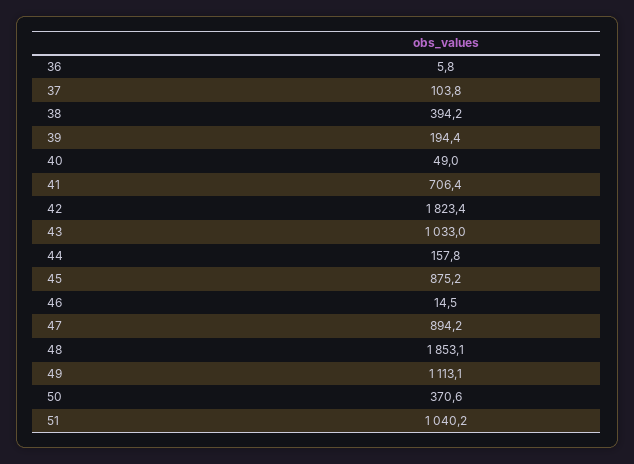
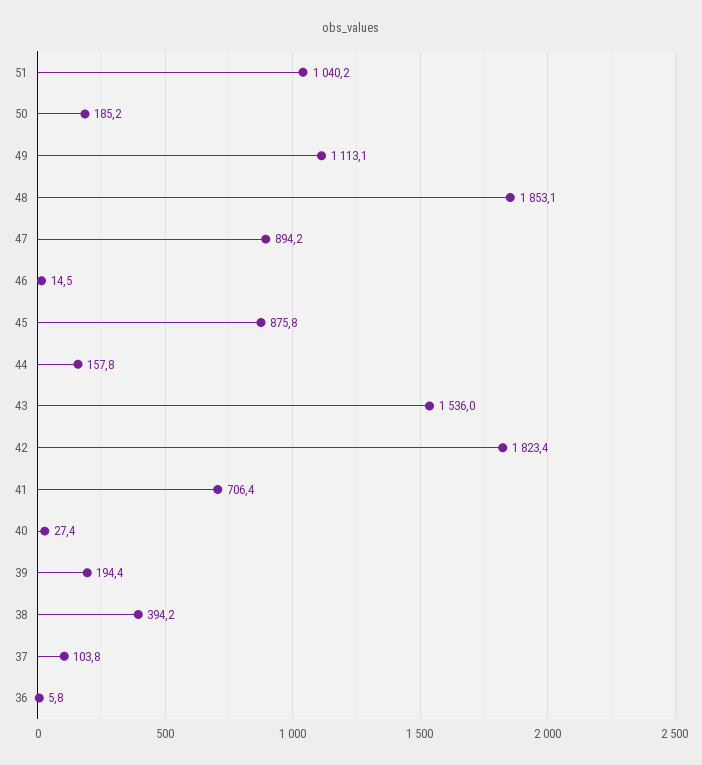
  {
    "36": 5.8,
    "37": 103.8,
    "38": 394.2,
    "39": 194.4,
-   "40": 49,
+   "40": 27.4,
    "41": 706.4,
    "42": 1823.4,
-   "43": 1033,
+   "43": 1536,
    "44": 157.8,
-   "45": 875.2,
+   "45": 875.8,
    "46": 14.5,
    "47": 894.2,
    "48": 1853.1,
    "49": 1113.1,
-   "50": 370.6,
+   "50": 185.2,
    "51": 1040.2
  }

